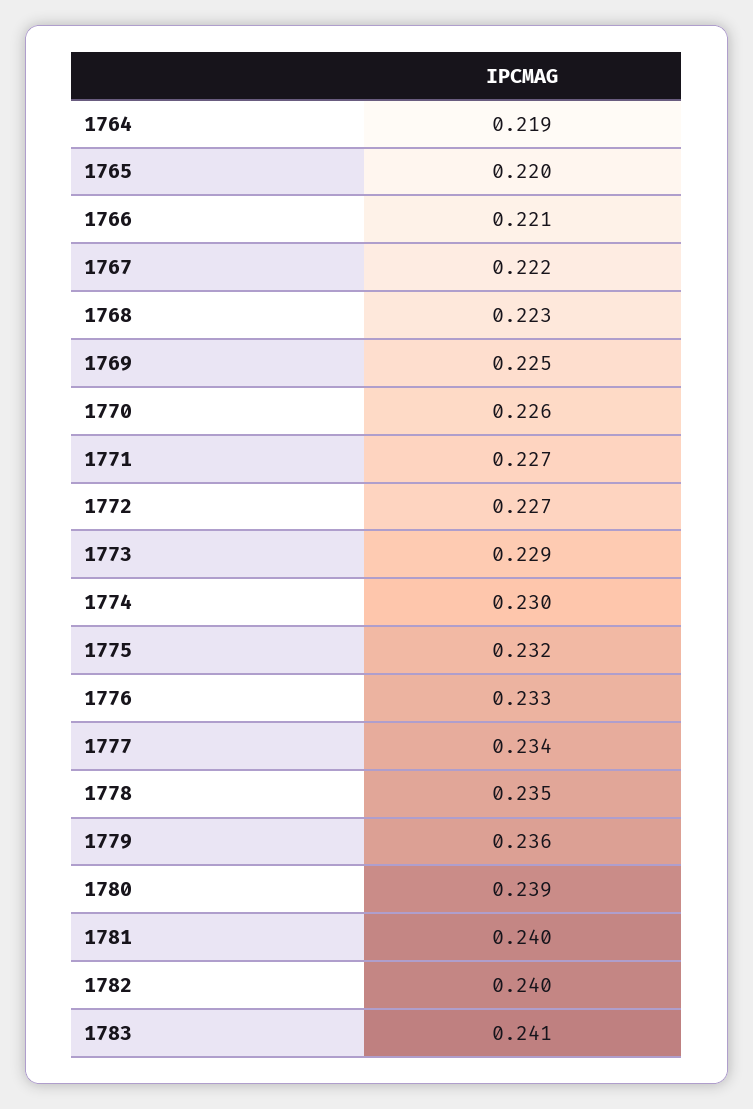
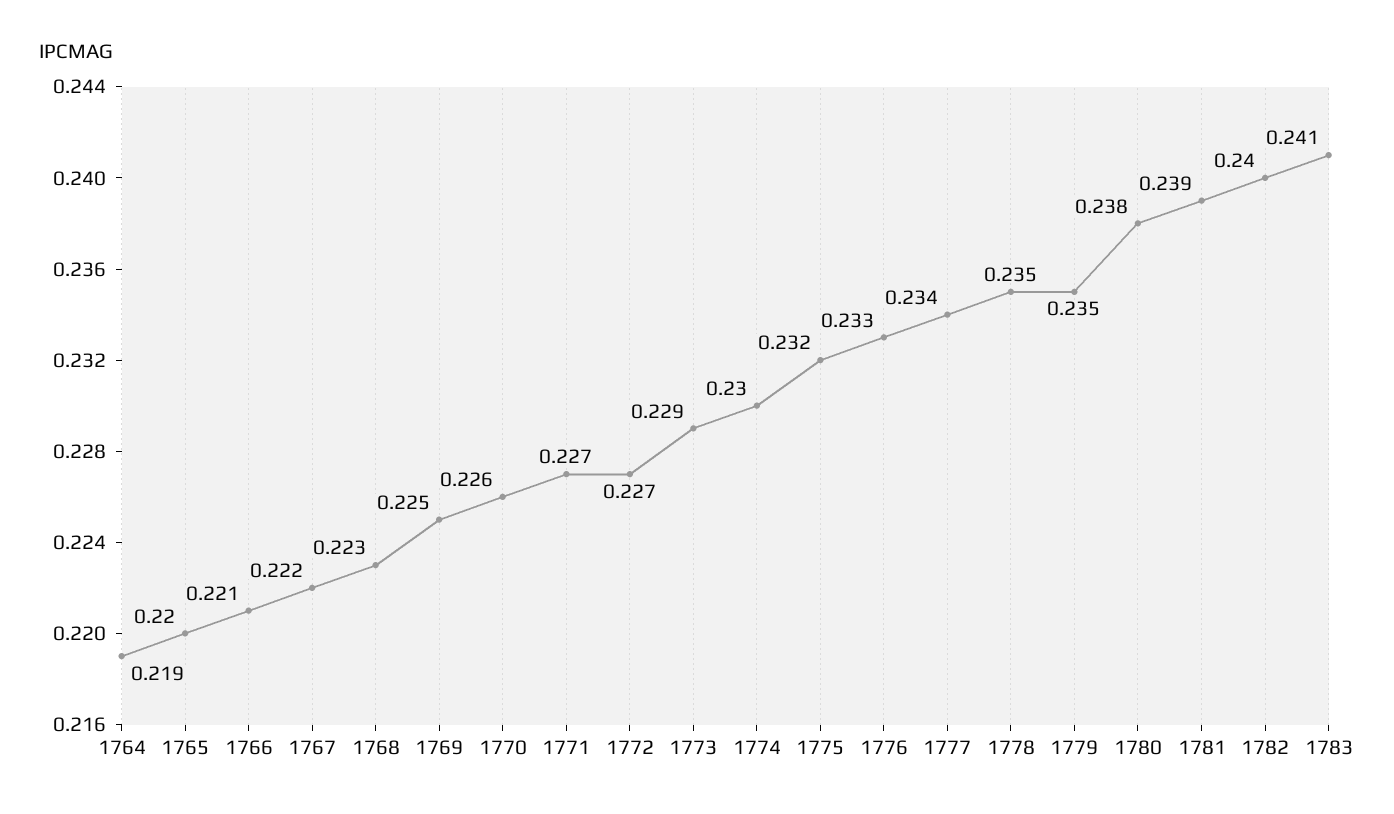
  {
    "1764": 0.219,
    "1765": 0.22,
    "1766": 0.221,
    "1767": 0.222,
    "1768": 0.223,
    "1769": 0.225,
    "1770": 0.226,
    "1771": 0.227,
    "1772": 0.227,
    "1773": 0.229,
    "1774": 0.23,
    "1775": 0.232,
    "1776": 0.233,
    "1777": 0.234,
    "1778": 0.235,
-   "1779": 0.236,
+   "1779": 0.235,
-   "1780": 0.239,
+   "1780": 0.238,
-   "1781": 0.24,
+   "1781": 0.239,
    "1782": 0.24,
    "1783": 0.241
  }

